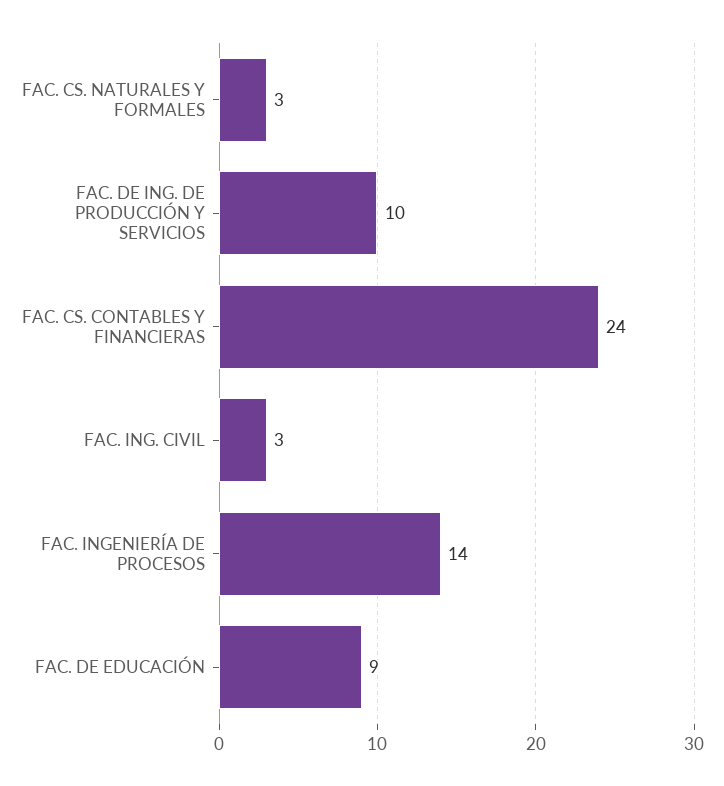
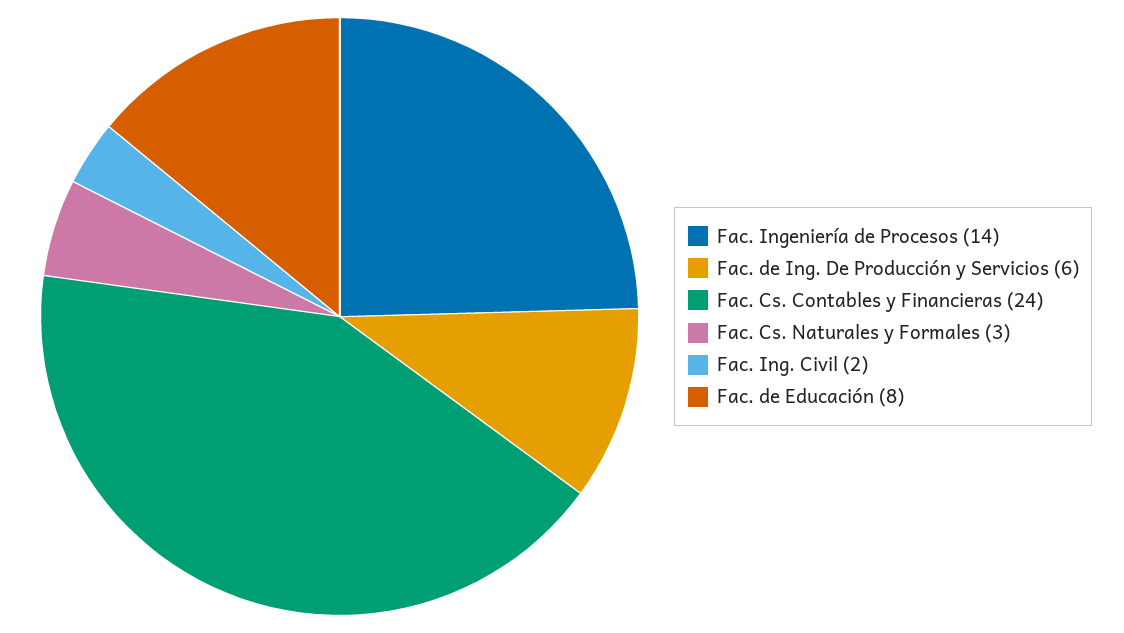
  {
    "FAC. CS. NATURALES Y FORMALES": 3,
-   "FAC. DE ING. DE PRODUCCIÓN Y SERVICIOS": 10,
+   "FAC. DE ING. DE PRODUCCIÓN Y SERVICIOS": 6,
    "FAC. CS. CONTABLES Y FINANCIERAS": 24,
-   "FAC. ING. CIVIL": 3,
+   "FAC. ING. CIVIL": 2,
    "FAC. INGENIERÍA DE PROCESOS": 14,
-   "FAC. DE EDUCACIÓN": 9
+   "FAC. DE EDUCACIÓN": 8
  }

